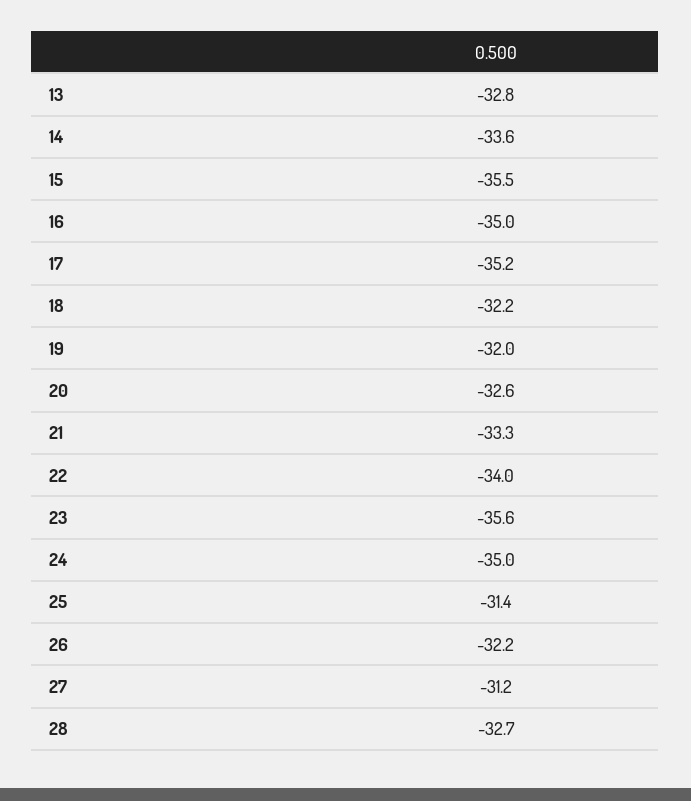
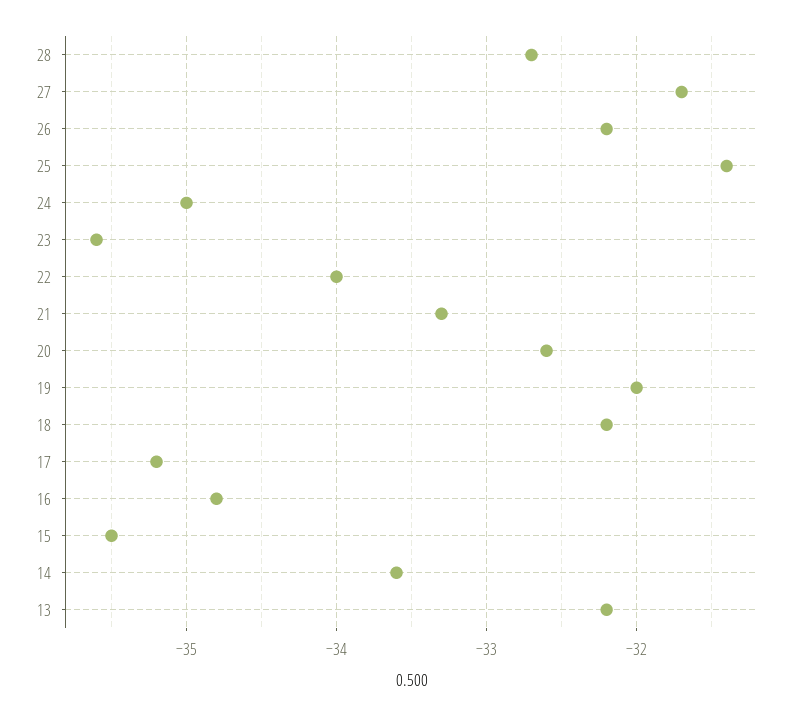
  {
-   "13": -32.8,
+   "13": -32.2,
    "14": -33.6,
    "15": -35.5,
-   "16": -35,
+   "16": -34.8,
    "17": -35.2,
    "18": -32.2,
    "19": -32,
    "20": -32.6,
    "21": -33.3,
    "22": -34,
    "23": -35.6,
    "24": -35,
    "25": -31.4,
    "26": -32.2,
-   "27": -31.2,
+   "27": -31.7,
    "28": -32.7
  }

